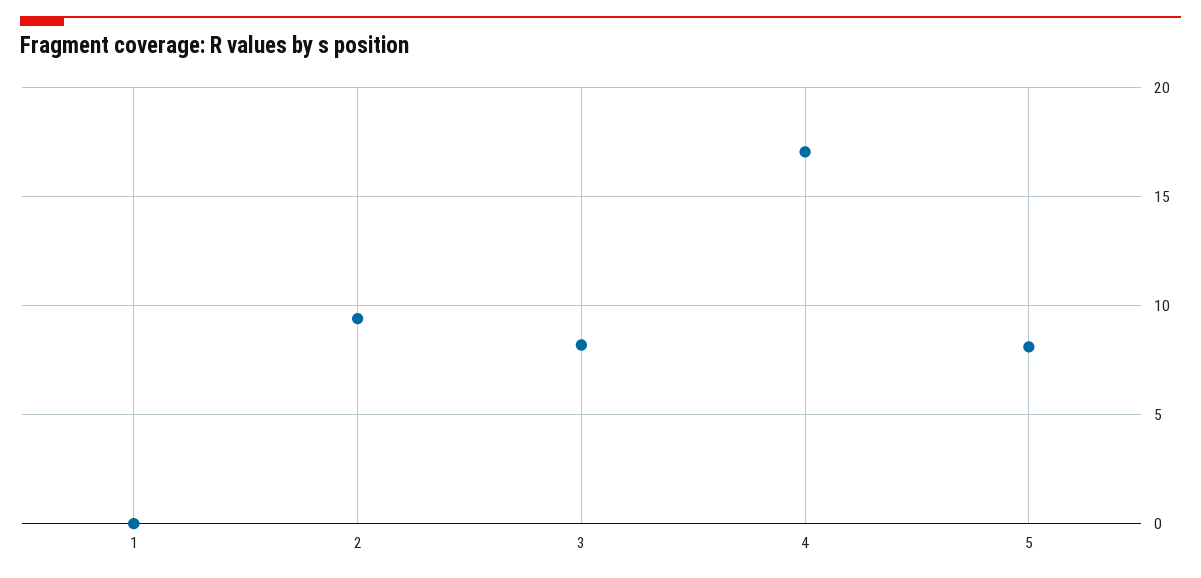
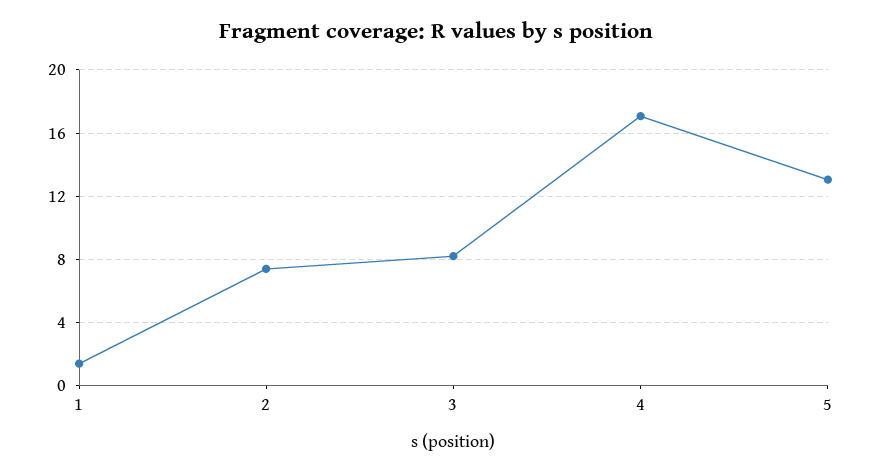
  {
-   "1": 0,
+   "1": 1.5,
-   "2": 9.5,
+   "2": 7.5,
    "3": 8,
    "4": 17,
-   "5": 8
+   "5": 13
  }

